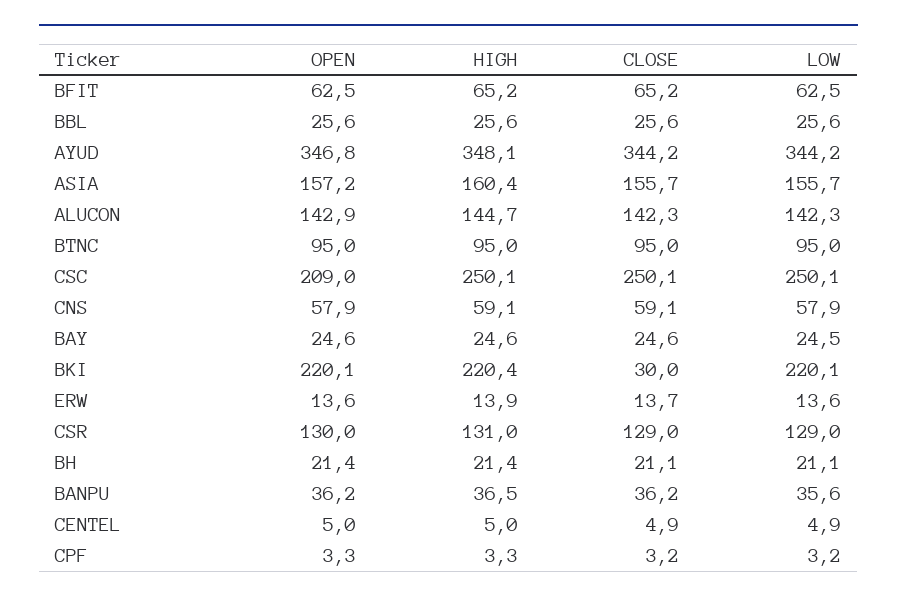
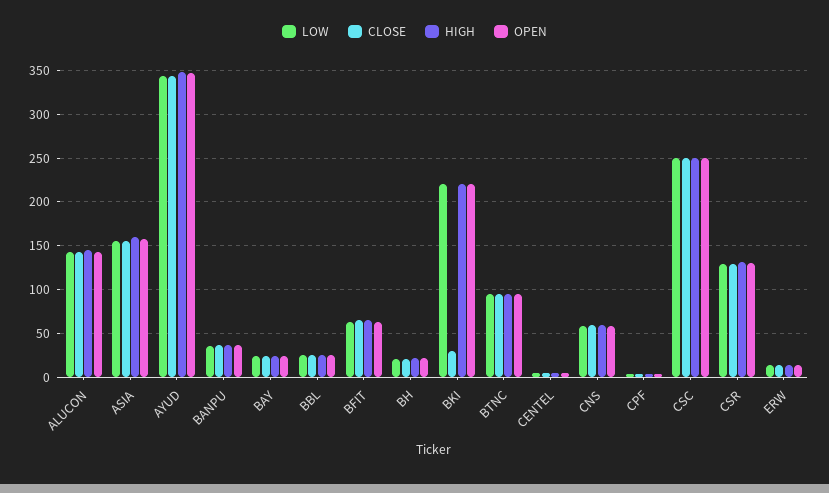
  {
    "OPEN": {
      "BFIT": 62.5,
      "BBL": 25.6,
      "AYUD": 346.8,
      "ASIA": 157.2,
      "ALUCON": 142.9,
      "BTNC": 95,
-     "CSC": 209,
+     "CSC": 250,
      "CNS": 57.9,
      "BAY": 24.6,
      "BKI": 220.1,
      "ERW": 13.6,
      "CSR": 130,
      "BH": 21.4,
      "BANPU": 36.2,
      "CENTEL": 5,
      "CPF": 3.3
    },
    "HIGH": {
      "BFIT": 65.2,
      "BBL": 25.6,
      "AYUD": 348.1,
      "ASIA": 160.4,
      "ALUCON": 144.7,
      "BTNC": 95,
      "CSC": 250.1,
      "CNS": 59.1,
      "BAY": 24.6,
      "BKI": 220.4,
      "ERW": 13.9,
      "CSR": 131,
      "BH": 21.4,
      "BANPU": 36.5,
      "CENTEL": 5,
      "CPF": 3.3
    },
    "CLOSE": {
      "BFIT": 65.2,
      "BBL": 25.6,
      "AYUD": 344.2,
      "ASIA": 155.7,
      "ALUCON": 142.3,
      "BTNC": 95,
      "CSC": 250.1,
      "CNS": 59.1,
      "BAY": 24.6,
      "BKI": 30,
      "ERW": 13.7,
      "CSR": 129,
      "BH": 21.1,
      "BANPU": 36.2,
      "CENTEL": 4.9,
      "CPF": 3.2
    },
    "LOW": {
      "BFIT": 62.5,
      "BBL": 25.6,
      "AYUD": 344.2,
      "ASIA": 155.7,
      "ALUCON": 142.3,
      "BTNC": 95,
      "CSC": 250.1,
      "CNS": 57.9,
      "BAY": 24.5,
      "BKI": 220.1,
      "ERW": 13.6,
      "CSR": 129,
      "BH": 21.1,
      "BANPU": 35.6,
      "CENTEL": 4.9,
      "CPF": 3.2
    }
  }

